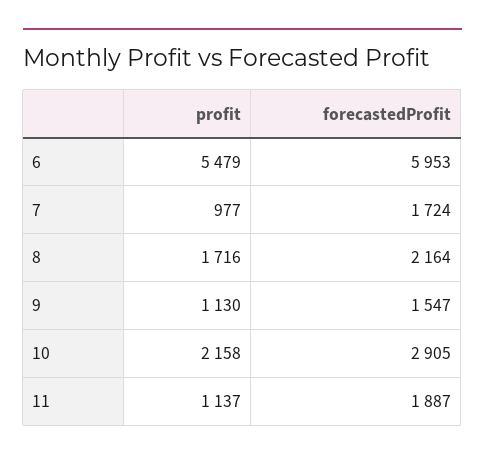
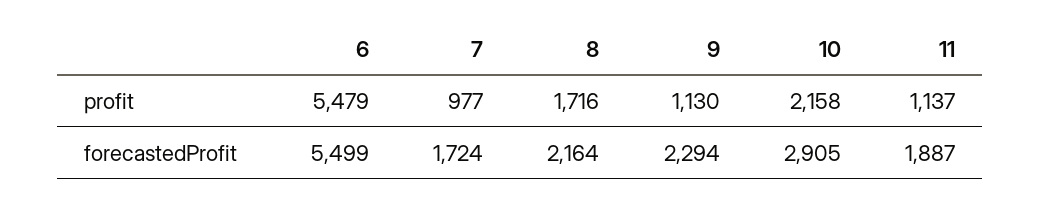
  {
    "profit": {
      "6": 5479,
      "7": 977,
      "8": 1716,
      "9": 1130,
      "10": 2158,
      "11": 1137
    },
    "forecastedProfit": {
-     "6": 5953,
+     "6": 5499,
      "7": 1724,
      "8": 2164,
-     "9": 1547,
+     "9": 2294,
      "10": 2905,
      "11": 1887
    }
  }

